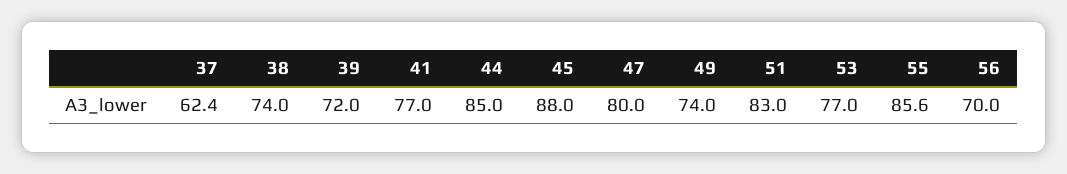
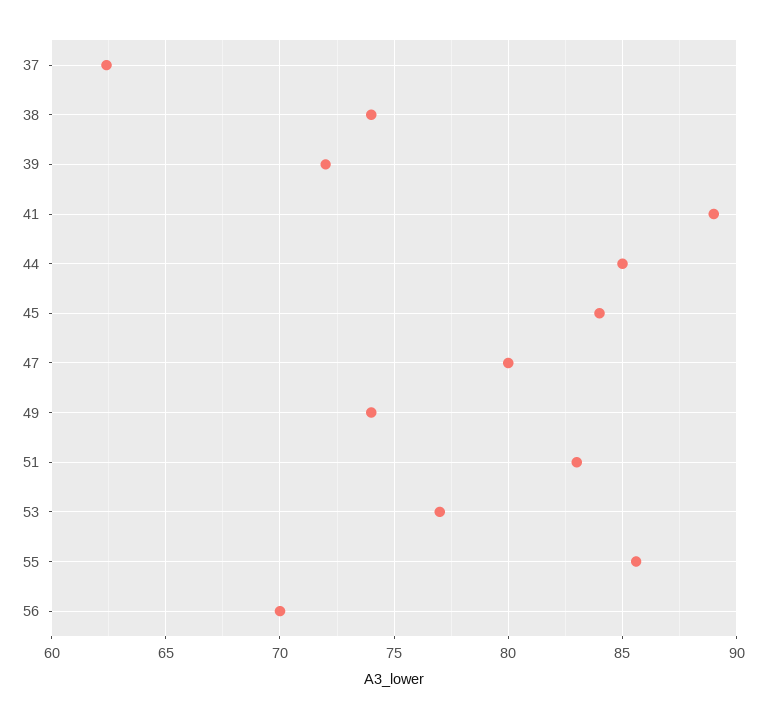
  {
    "37": 62.4,
    "38": 74,
    "39": 72,
-   "41": 77,
+   "41": 89,
    "44": 85,
-   "45": 88,
+   "45": 84,
    "47": 80,
    "49": 74,
    "51": 83,
    "53": 77,
    "55": 85.6,
    "56": 70
  }

